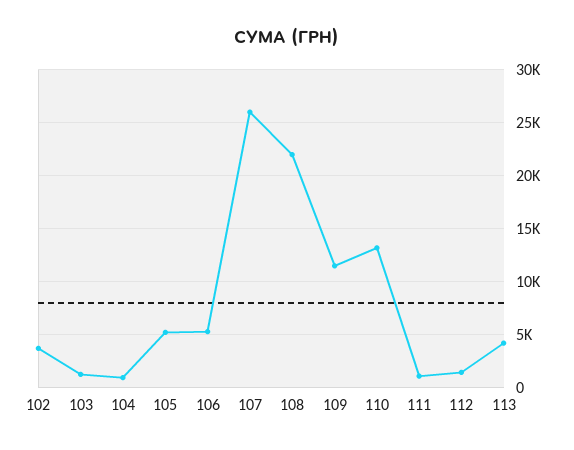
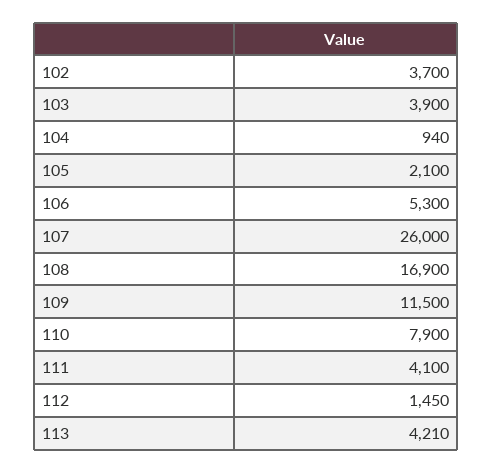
  {
    "102": 3700,
-   "103": 1000,
+   "103": 3900,
    "104": 940,
-   "105": 5000,
+   "105": 2100,
    "106": 5300,
    "107": 26000,
-   "108": 22000,
+   "108": 16900,
    "109": 11500,
-   "110": 13000,
+   "110": 7900,
-   "111": 1000,
+   "111": 4100,
    "112": 1450,
    "113": 4210
  }

